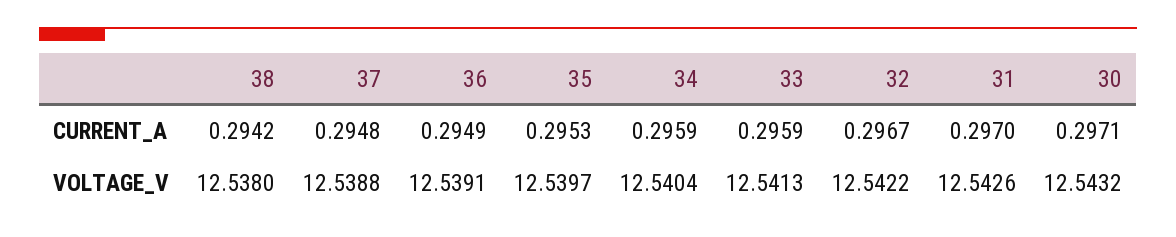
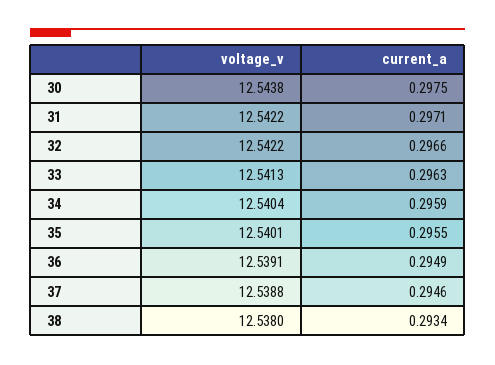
  {
    "38": {
-     "CURRENT_A": 0.2942,
+     "CURRENT_A": 0.2934,
      "VOLTAGE_V": 12.538
    },
    "37": {
-     "CURRENT_A": 0.2948,
+     "CURRENT_A": 0.2946,
      "VOLTAGE_V": 12.5388
    },
    "36": {
      "CURRENT_A": 0.2949,
      "VOLTAGE_V": 12.5391
    },
    "35": {
-     "CURRENT_A": 0.2953,
+     "CURRENT_A": 0.2955,
-     "VOLTAGE_V": 12.5397
+     "VOLTAGE_V": 12.5401
    },
    "34": {
      "CURRENT_A": 0.2959,
      "VOLTAGE_V": 12.5404
    },
    "33": {
-     "CURRENT_A": 0.2959,
+     "CURRENT_A": 0.2963,
      "VOLTAGE_V": 12.5413
    },
    "32": {
-     "CURRENT_A": 0.2967,
+     "CURRENT_A": 0.2966,
      "VOLTAGE_V": 12.5422
    },
    "31": {
-     "CURRENT_A": 0.297,
+     "CURRENT_A": 0.2971,
-     "VOLTAGE_V": 12.5426
+     "VOLTAGE_V": 12.5422
    },
    "30": {
-     "CURRENT_A": 0.2971,
+     "CURRENT_A": 0.2975,
-     "VOLTAGE_V": 12.5432
+     "VOLTAGE_V": 12.5438
    }
  }

